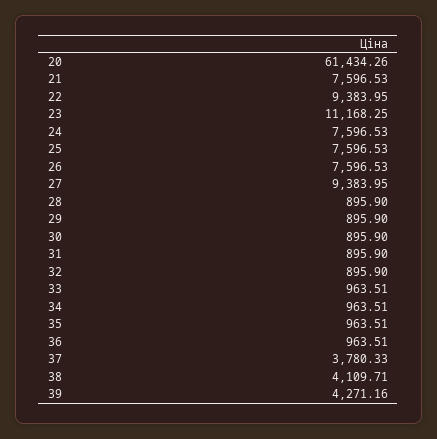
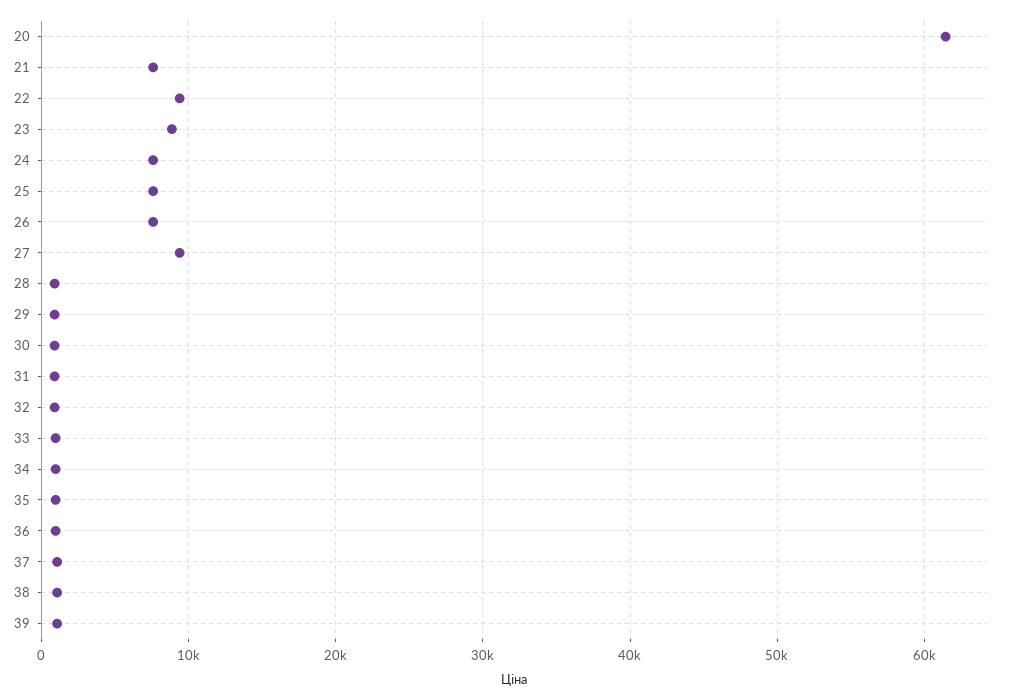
  {
    "20": 61434.26,
    "21": 7596.53,
    "22": 9383.95,
-   "23": 11168.25,
+   "23": 9000,
    "24": 7596.53,
    "25": 7596.53,
    "26": 7596.53,
    "27": 9383.95,
    "28": 895.9,
    "29": 895.9,
    "30": 895.9,
    "31": 895.9,
    "32": 895.9,
    "33": 963.51,
    "34": 963.51,
    "35": 963.51,
    "36": 963.51,
-   "37": 3780.33,
+   "37": 1000,
-   "38": 4109.71,
+   "38": 1000,
-   "39": 4271.16
+   "39": 1000
  }

